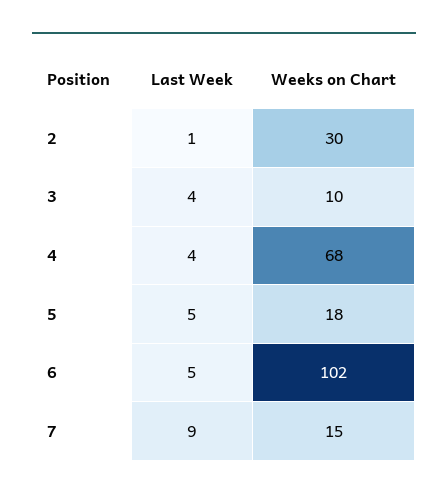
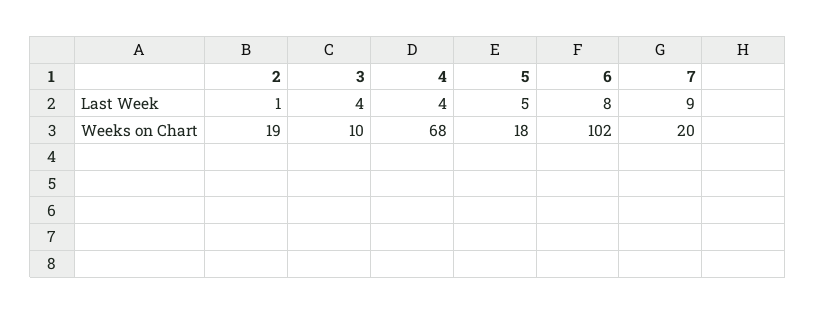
  {
    "Last Week": {
      "2": 1,
      "3": 4,
      "4": 4,
      "5": 5,
-     "6": 5,
+     "6": 8,
      "7": 9
    },
    "Weeks on Chart": {
-     "2": 30,
+     "2": 19,
      "3": 10,
      "4": 68,
      "5": 18,
      "6": 102,
-     "7": 15
+     "7": 20
    }
  }

